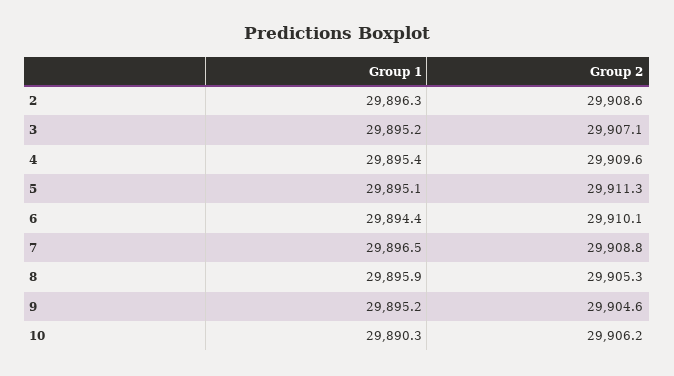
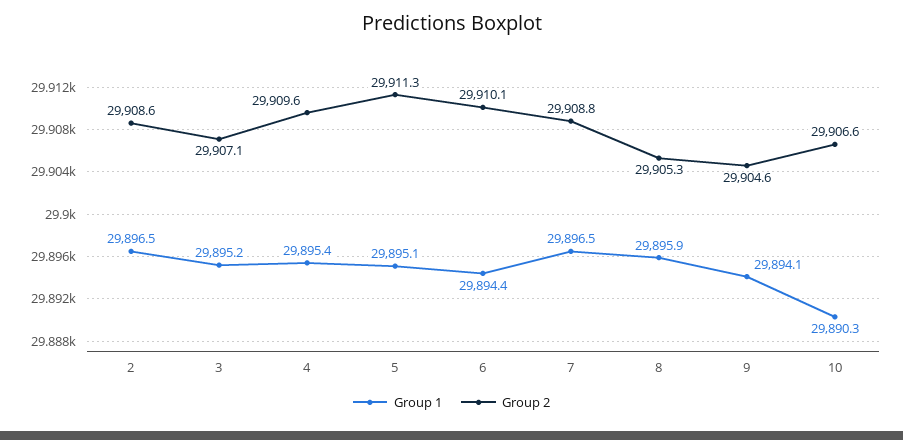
  {
    "Group 1": {
-     "2": 29896.3,
+     "2": 29896.5,
      "3": 29895.2,
      "4": 29895.4,
      "5": 29895.1,
      "6": 29894.4,
      "7": 29896.5,
      "8": 29895.9,
-     "9": 29895.2,
+     "9": 29894.1,
      "10": 29890.3
    },
    "Group 2": {
      "2": 29908.6,
      "3": 29907.1,
      "4": 29909.6,
      "5": 29911.3,
      "6": 29910.1,
      "7": 29908.8,
      "8": 29905.3,
      "9": 29904.6,
-     "10": 29906.2
+     "10": 29906.6
    }
  }

